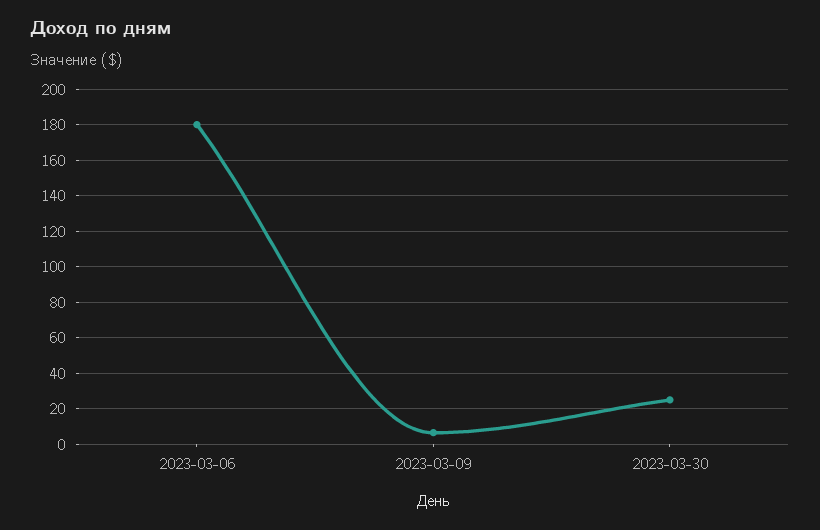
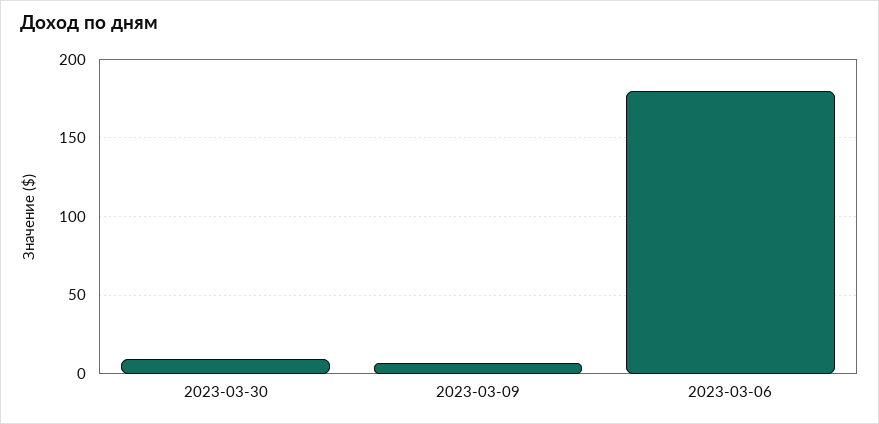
  {
    "2023-03-06": 180,
    "2023-03-09": 5,
-   "2023-03-30": 25
+   "2023-03-30": 10
  }

